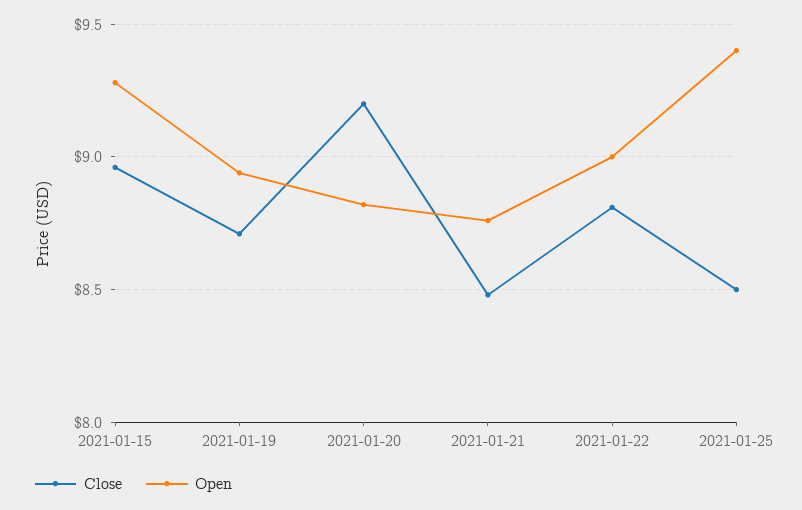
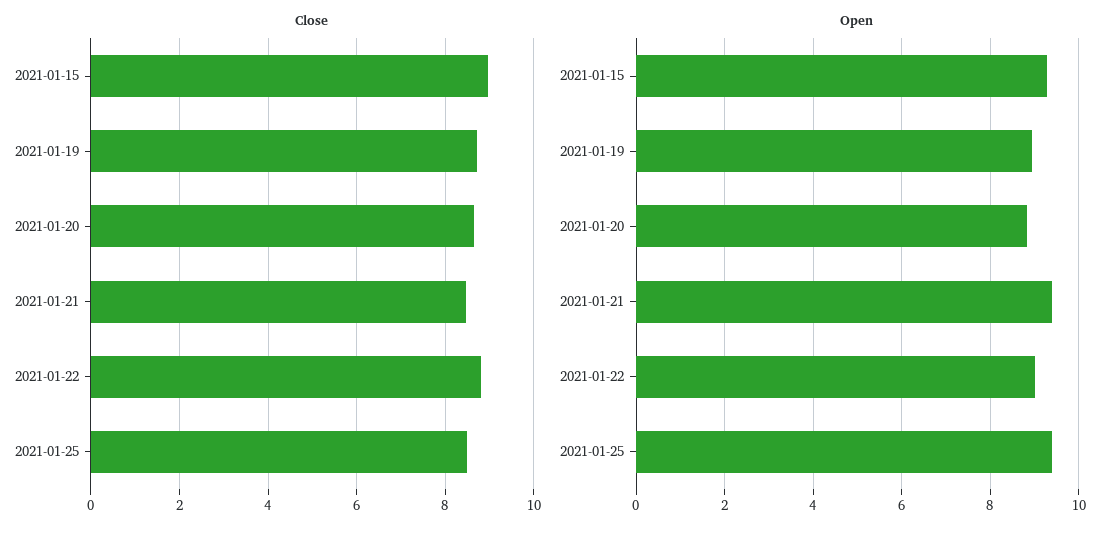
  {
    "Close": {
      "2021-01-15": 8.95,
      "2021-01-19": 8.7,
-     "2021-01-20": 9.2,
+     "2021-01-20": 8.6,
      "2021-01-21": 8.5,
      "2021-01-22": 8.8,
      "2021-01-25": 8.5
    },
    "Open": {
      "2021-01-15": 9.3,
      "2021-01-19": 8.95,
      "2021-01-20": 8.8,
-     "2021-01-21": 8.75,
+     "2021-01-21": 9.4,
      "2021-01-22": 9,
      "2021-01-25": 9.4
    }
  }

